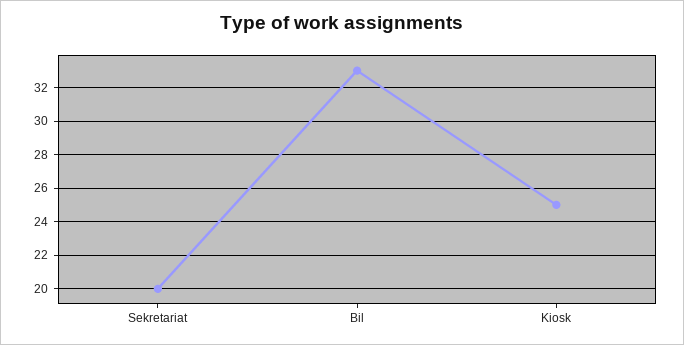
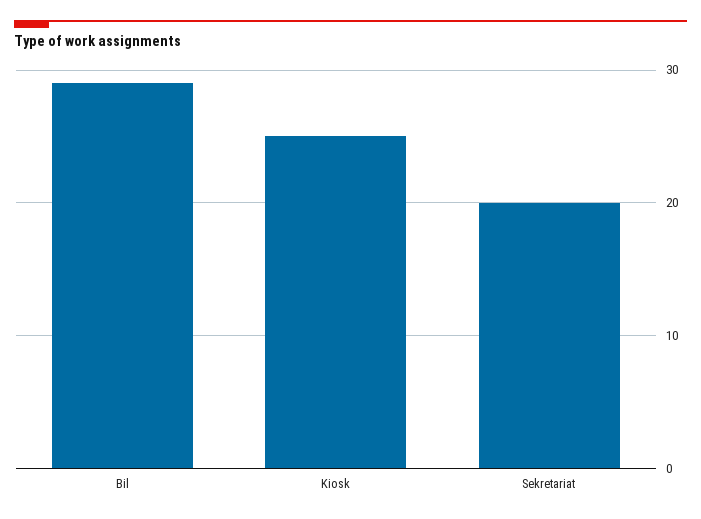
  {
    "Sekretariat": 20,
-   "Bil": 33,
+   "Bil": 29,
    "Kiosk": 25
  }

